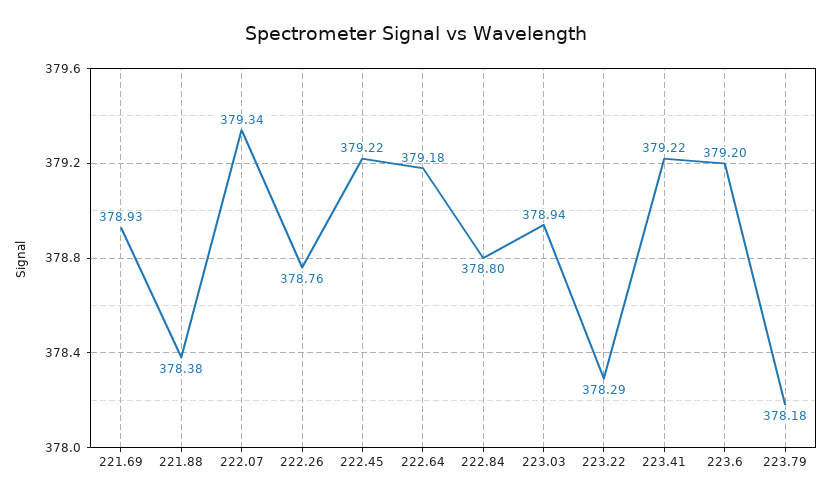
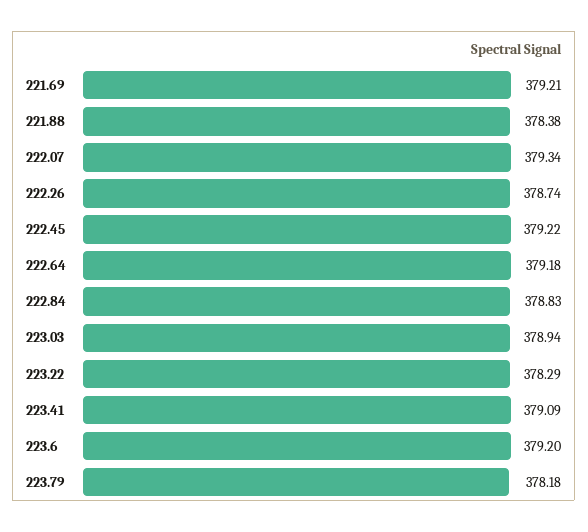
  {
-   "221.69": 378.93,
+   "221.69": 379.21,
    "221.88": 378.38,
    "222.07": 379.34,
-   "222.26": 378.76,
+   "222.26": 378.74,
    "222.45": 379.22,
    "222.64": 379.18,
-   "222.84": 378.8,
+   "222.84": 378.83,
    "223.03": 378.94,
    "223.22": 378.29,
-   "223.41": 379.22,
+   "223.41": 379.09,
    "223.6": 379.2,
    "223.79": 378.18
  }

